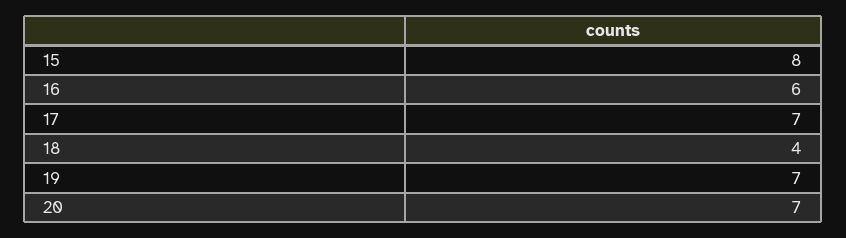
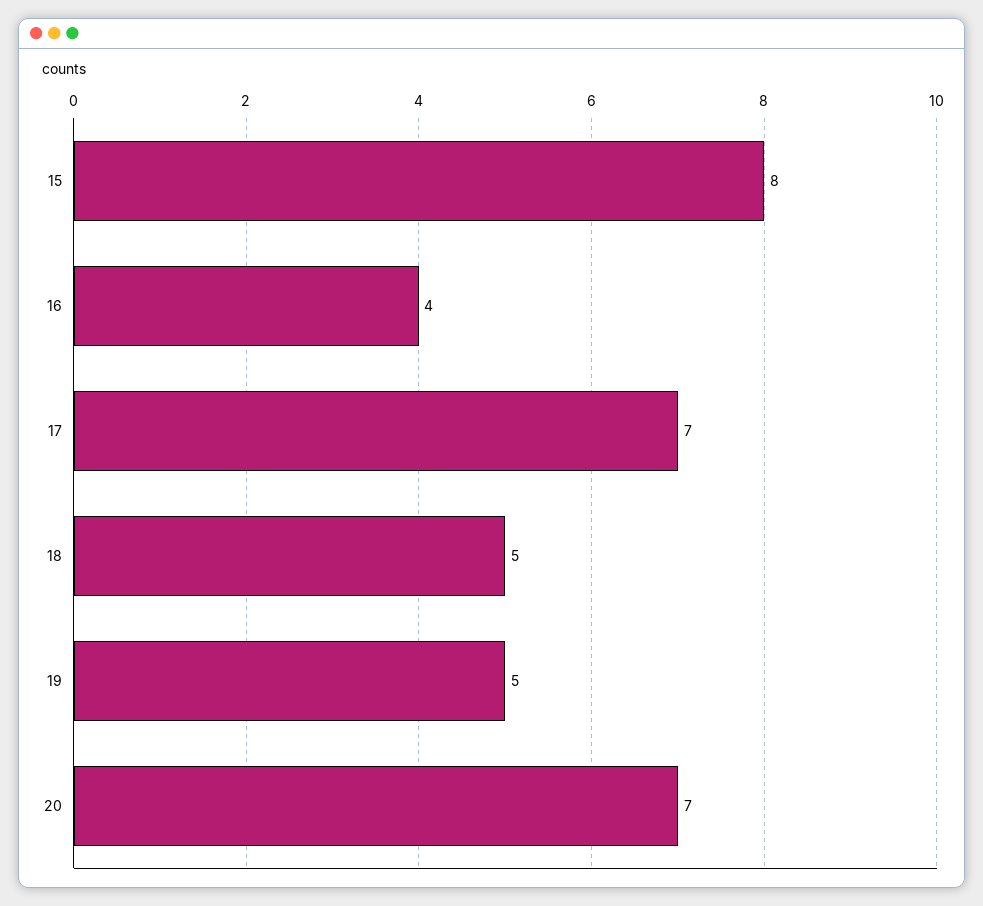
  {
    "15": 8,
-   "16": 6,
+   "16": 4,
    "17": 7,
-   "18": 4,
+   "18": 5,
-   "19": 7,
+   "19": 5,
    "20": 7
  }

